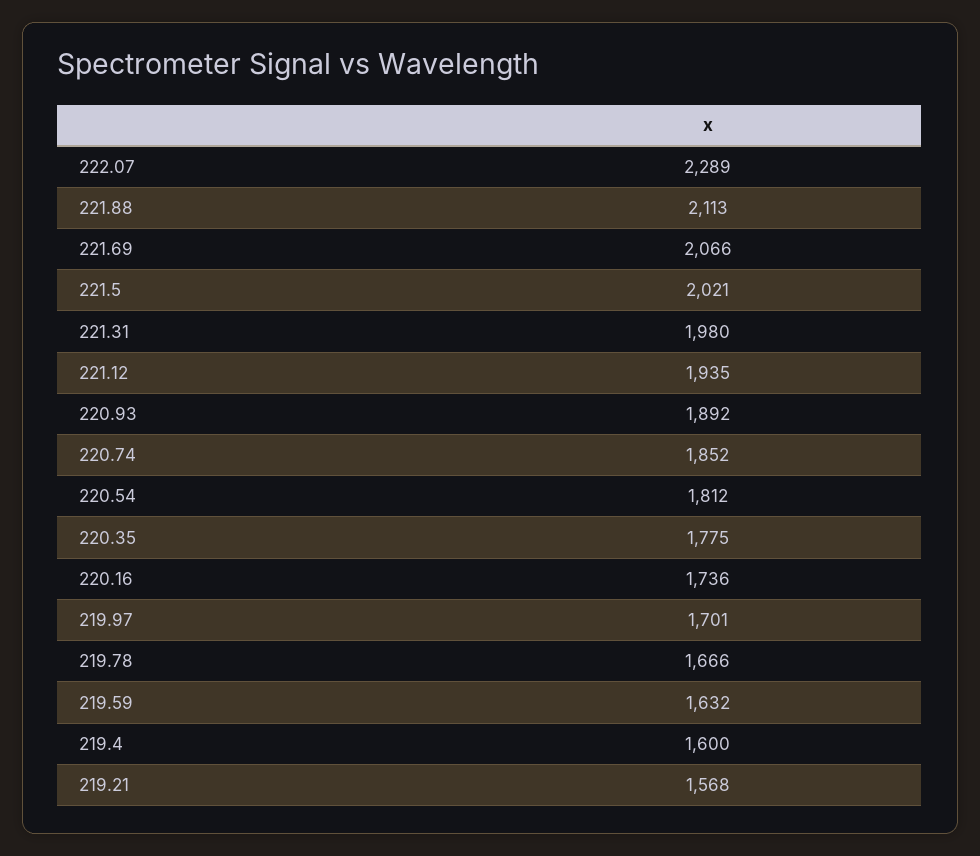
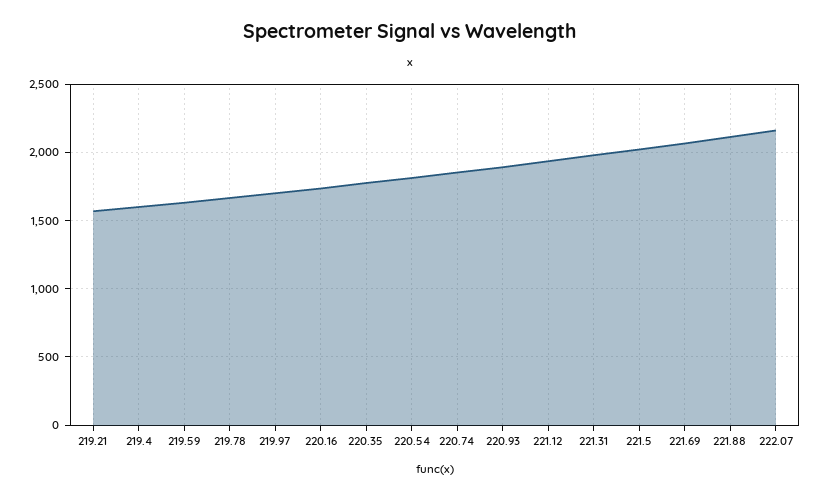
  {
-   "222.07": 2289,
+   "222.07": 2150,
    "221.88": 2113,
    "221.69": 2066,
    "221.5": 2021,
    "221.31": 1980,
    "221.12": 1935,
    "220.93": 1892,
    "220.74": 1852,
    "220.54": 1812,
    "220.35": 1775,
    "220.16": 1736,
    "219.97": 1701,
    "219.78": 1666,
    "219.59": 1632,
    "219.4": 1600,
    "219.21": 1568
  }

